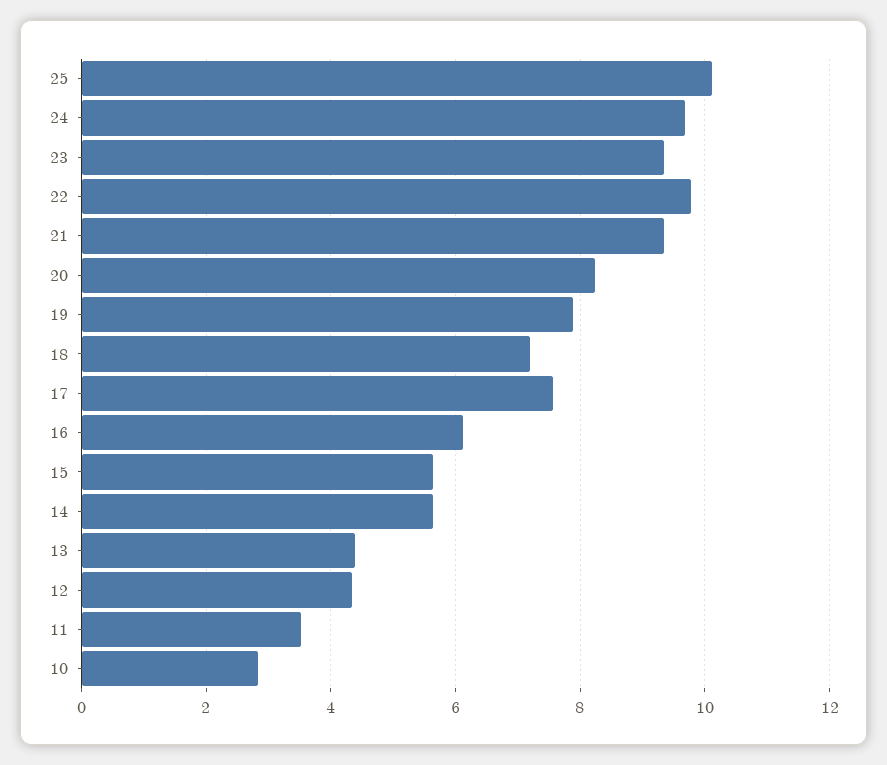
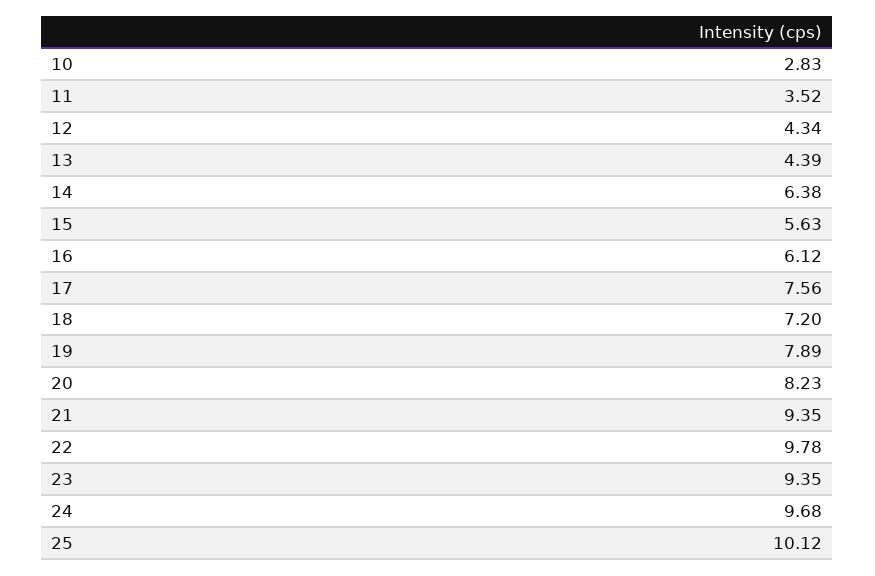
  {
    "25": 10.12,
    "24": 9.68,
    "23": 9.35,
    "22": 9.78,
    "21": 9.35,
    "20": 8.23,
    "19": 7.89,
    "18": 7.2,
    "17": 7.56,
    "16": 6.12,
    "15": 5.63,
-   "14": 5.6,
+   "14": 6.38,
    "13": 4.39,
    "12": 4.34,
    "11": 3.52,
    "10": 2.83
  }

